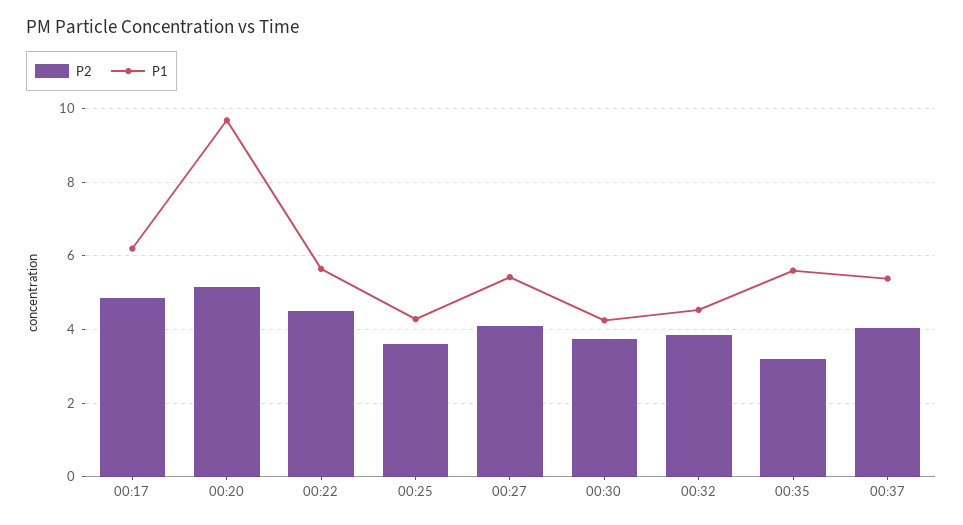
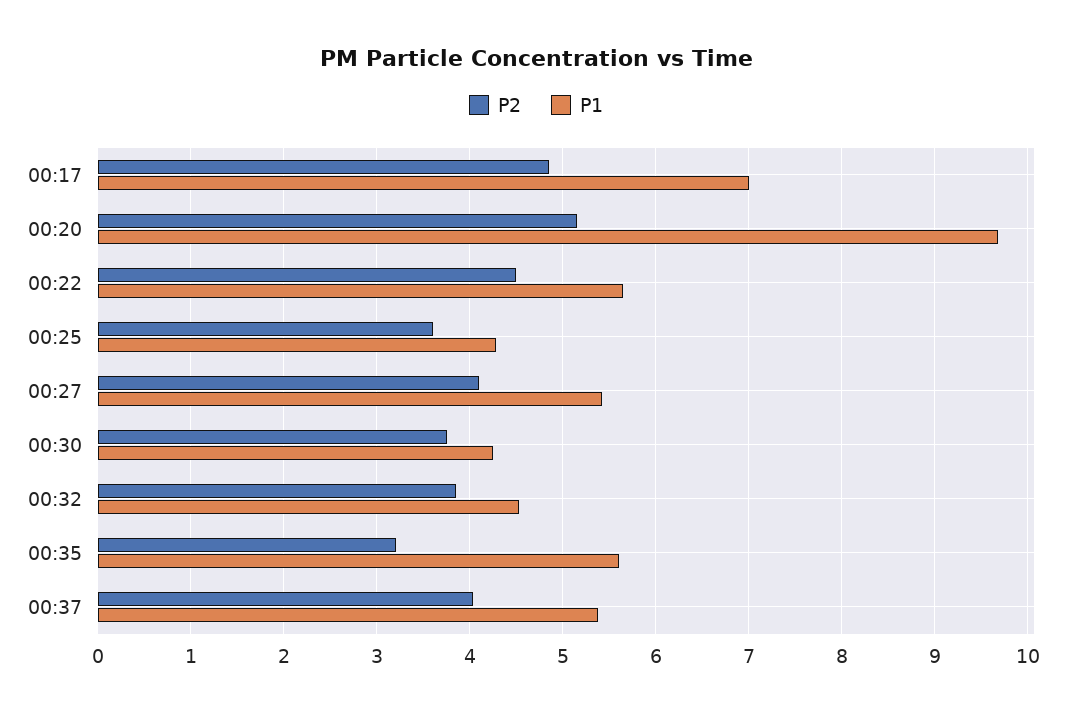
  {
    "P2": {
      "00:17": 4.9,
      "00:20": 5.2,
      "00:22": 4.5,
      "00:25": 3.6,
      "00:27": 4.1,
      "00:30": 3.8,
      "00:32": 3.9,
      "00:35": 3.2,
      "00:37": 4
    },
    "P1": {
-     "00:17": 6.2,
+     "00:17": 7,
      "00:20": 9.7,
      "00:22": 5.7,
      "00:25": 4.3,
      "00:27": 5.4,
      "00:30": 4.3,
      "00:32": 4.5,
      "00:35": 5.6,
      "00:37": 5.4
    }
  }

